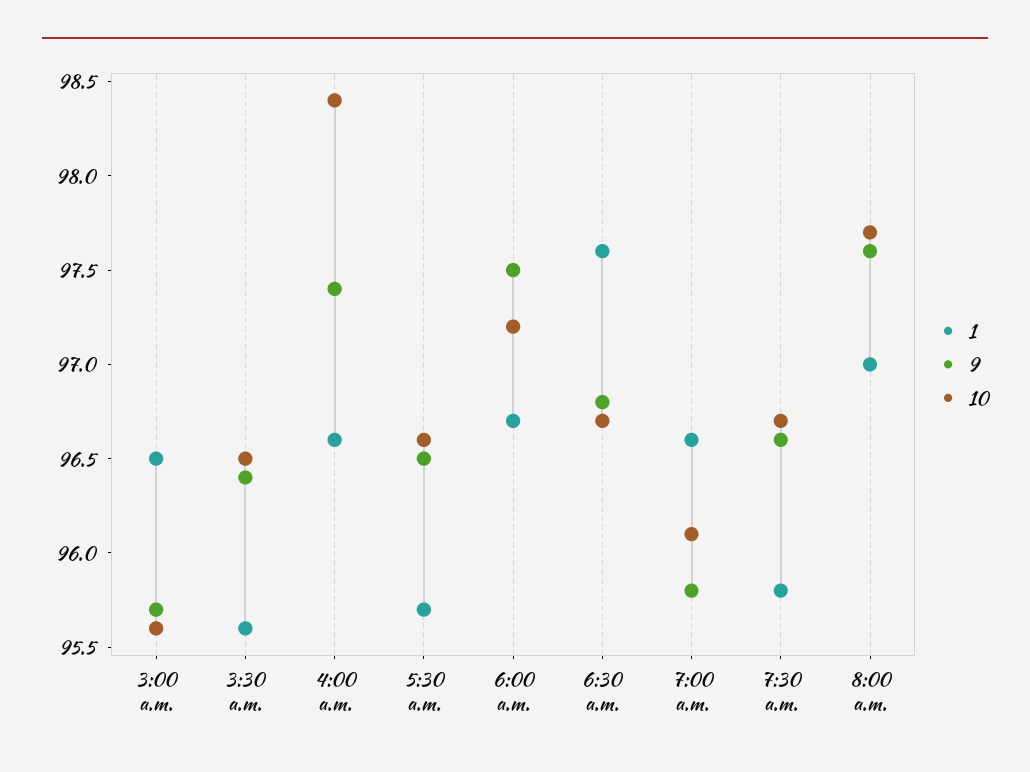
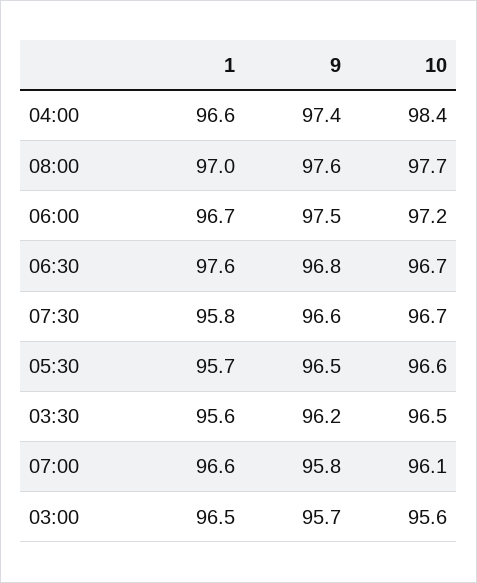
  {
    "1": {
      "3:00 a.m.": 96.5,
      "3:30 a.m.": 95.6,
      "4:00 a.m.": 96.6,
      "5:30 a.m.": 95.7,
      "6:00 a.m.": 96.7,
      "6:30 a.m.": 97.6,
      "7:00 a.m.": 96.6,
      "7:30 a.m.": 95.8,
      "8:00 a.m.": 97
    },
    "9": {
      "3:00 a.m.": 95.7,
-     "3:30 a.m.": 96.4,
+     "3:30 a.m.": 96.2,
      "4:00 a.m.": 97.4,
      "5:30 a.m.": 96.5,
      "6:00 a.m.": 97.5,
      "6:30 a.m.": 96.8,
      "7:00 a.m.": 95.8,
      "7:30 a.m.": 96.6,
      "8:00 a.m.": 97.6
    },
    "10": {
      "3:00 a.m.": 95.6,
      "3:30 a.m.": 96.5,
      "4:00 a.m.": 98.4,
      "5:30 a.m.": 96.6,
      "6:00 a.m.": 97.2,
      "6:30 a.m.": 96.7,
      "7:00 a.m.": 96.1,
      "7:30 a.m.": 96.7,
      "8:00 a.m.": 97.7
    }
  }

